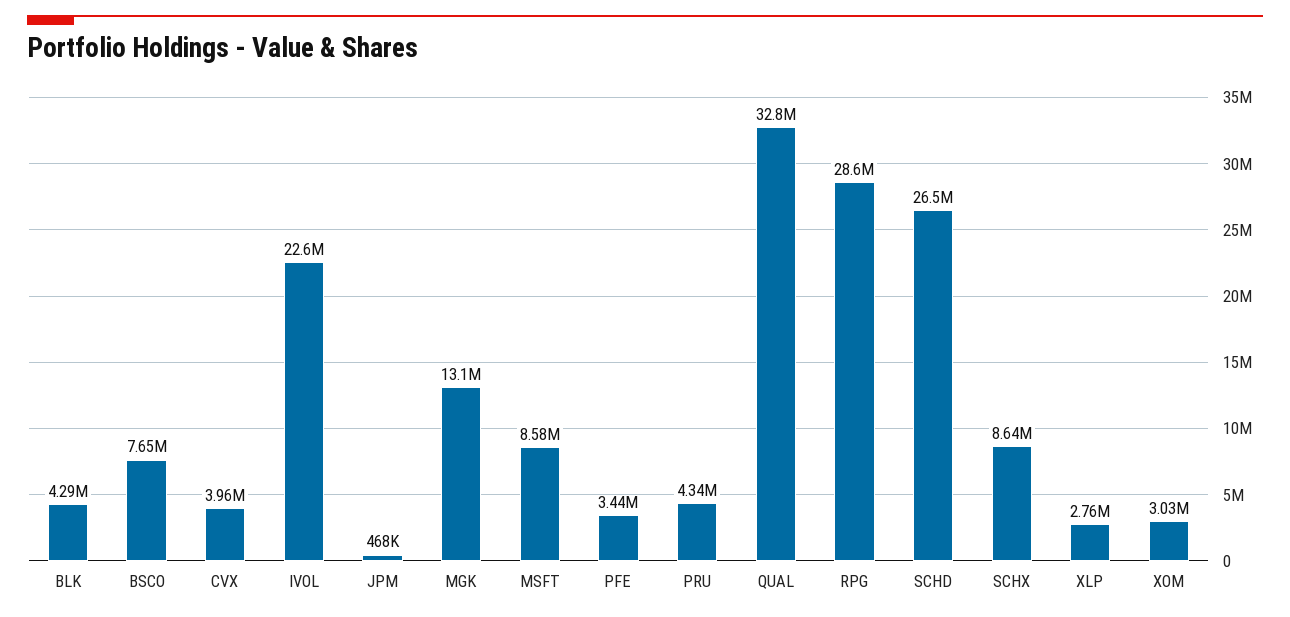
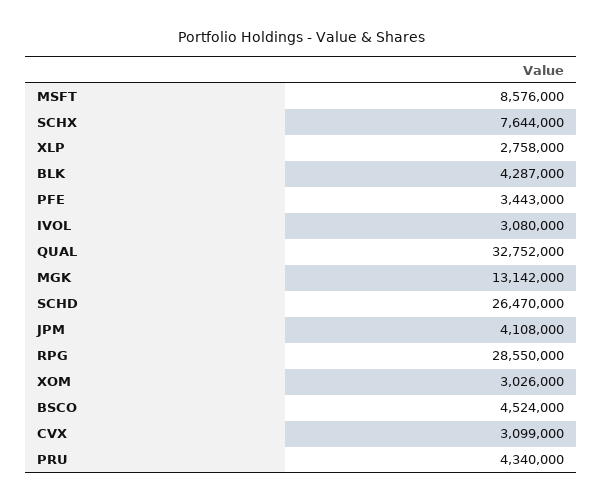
  {
    "BLK": 4287000,
-   "BSCO": 7650000,
+   "BSCO": 4524000,
-   "CVX": 3960000,
+   "CVX": 3099000,
-   "IVOL": 22600000,
+   "IVOL": 3080000,
-   "JPM": 468000,
+   "JPM": 4108000,
    "MGK": 13142000,
    "MSFT": 8576000,
    "PFE": 3443000,
    "PRU": 4340000,
    "QUAL": 32752000,
    "RPG": 28550000,
    "SCHD": 26470000,
-   "SCHX": 8640000,
+   "SCHX": 7644000,
    "XLP": 2758000,
    "XOM": 3026000
  }

